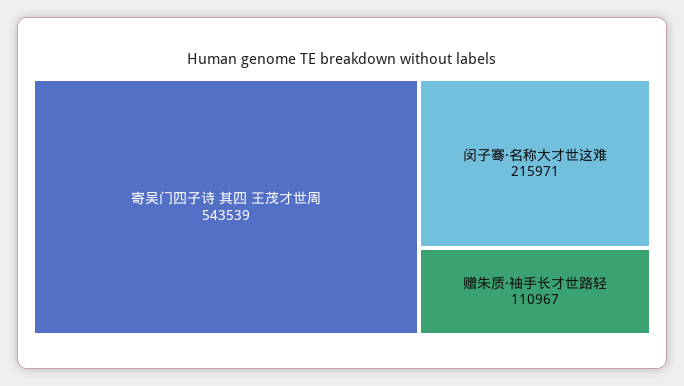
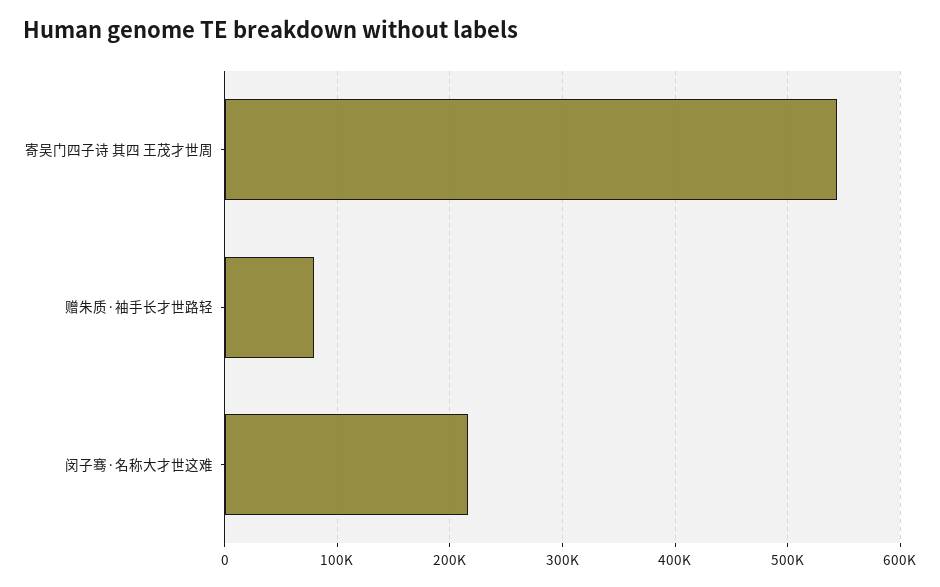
  {
    "寄吴门四子诗 其四 王茂才世周": 543539,
    "闵子骞·名称大才世这难": 215971,
-   "赠朱质·袖手长才世路轻": 110967
+   "赠朱质·袖手长才世路轻": 80000
  }

